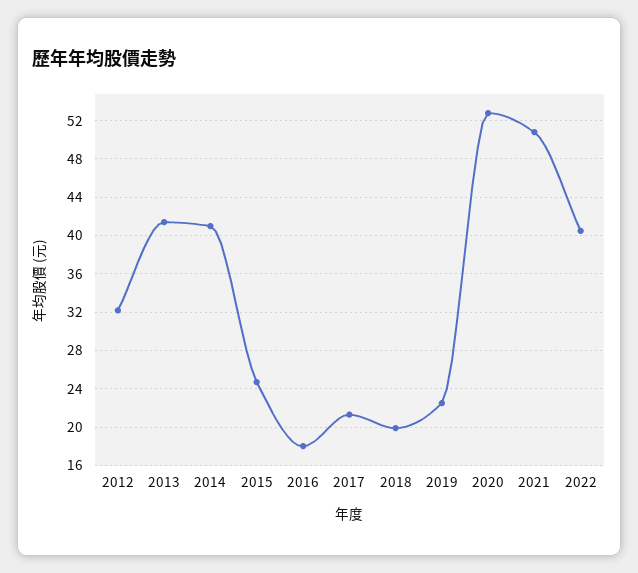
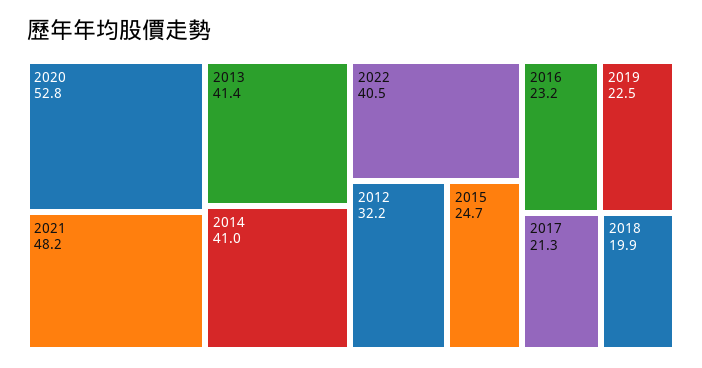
  {
    "2012": 32.2,
    "2013": 41.4,
    "2014": 41,
    "2015": 24.7,
-   "2016": 18,
+   "2016": 23.2,
    "2017": 21.3,
    "2018": 19.9,
    "2019": 22.5,
    "2020": 52.8,
-   "2021": 51,
+   "2021": 48.2,
    "2022": 40.5
  }

